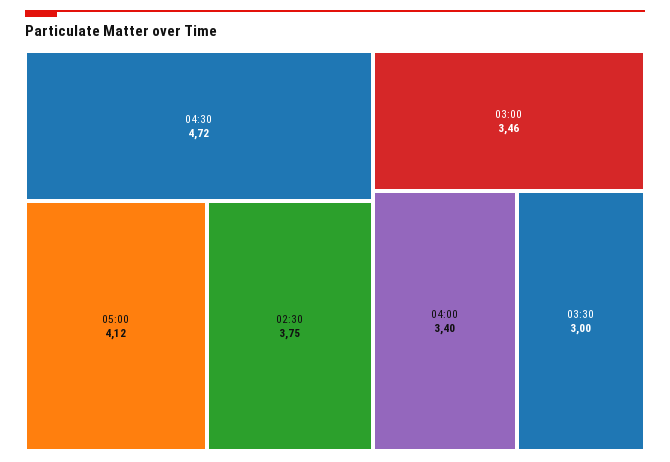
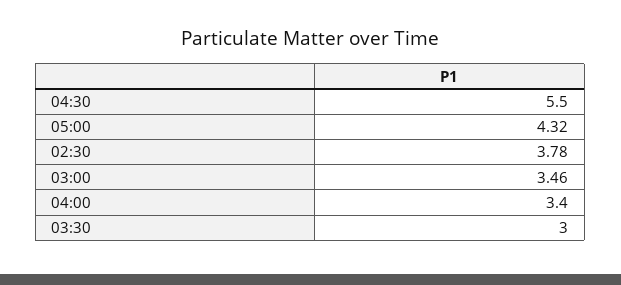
  {
-   "04:30": 4.72,
+   "04:30": 5.5,
-   "05:00": 4.12,
+   "05:00": 4.32,
-   "02:30": 3.75,
+   "02:30": 3.78,
    "03:00": 3.46,
    "04:00": 3.4,
    "03:30": 3
  }

